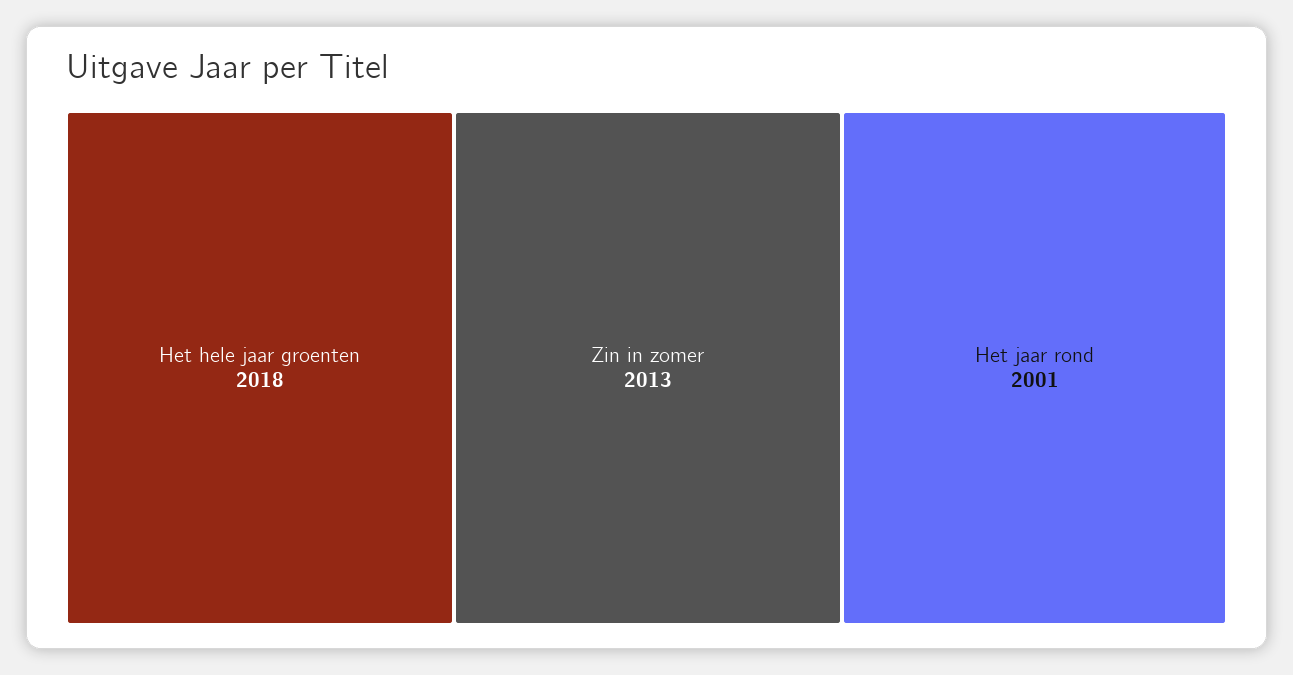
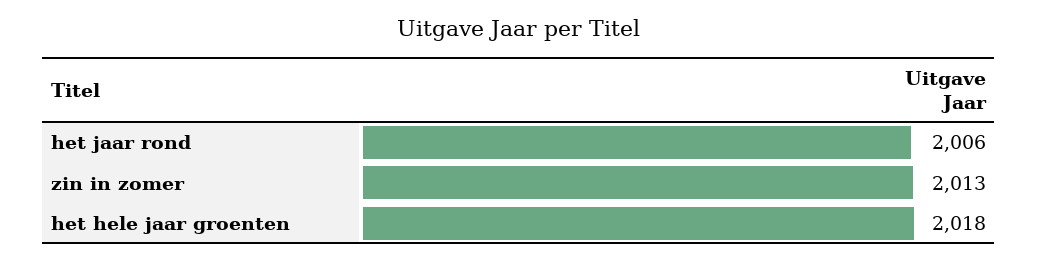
  {
    "Het hele jaar groenten": 2018,
    "Zin in zomer": 2013,
-   "Het jaar rond": 2001
+   "Het jaar rond": 2006
  }

